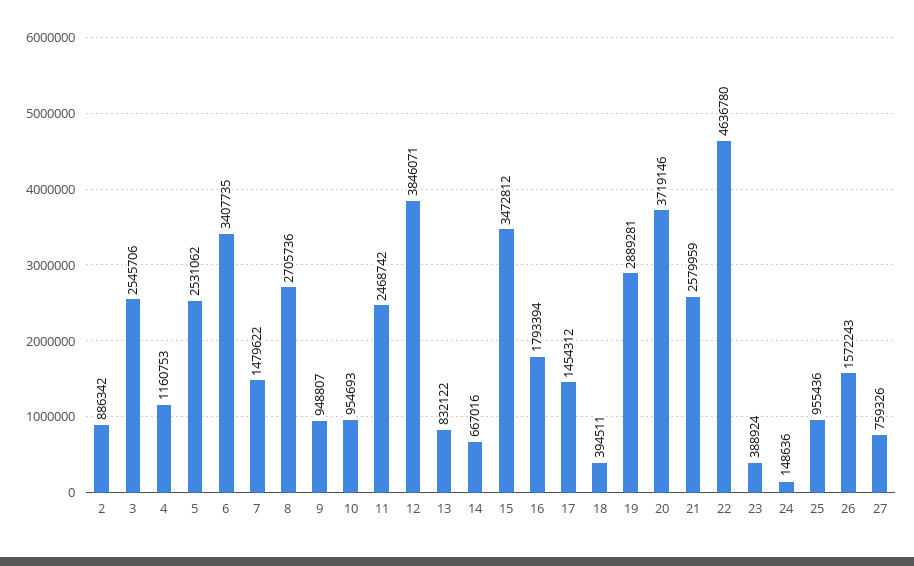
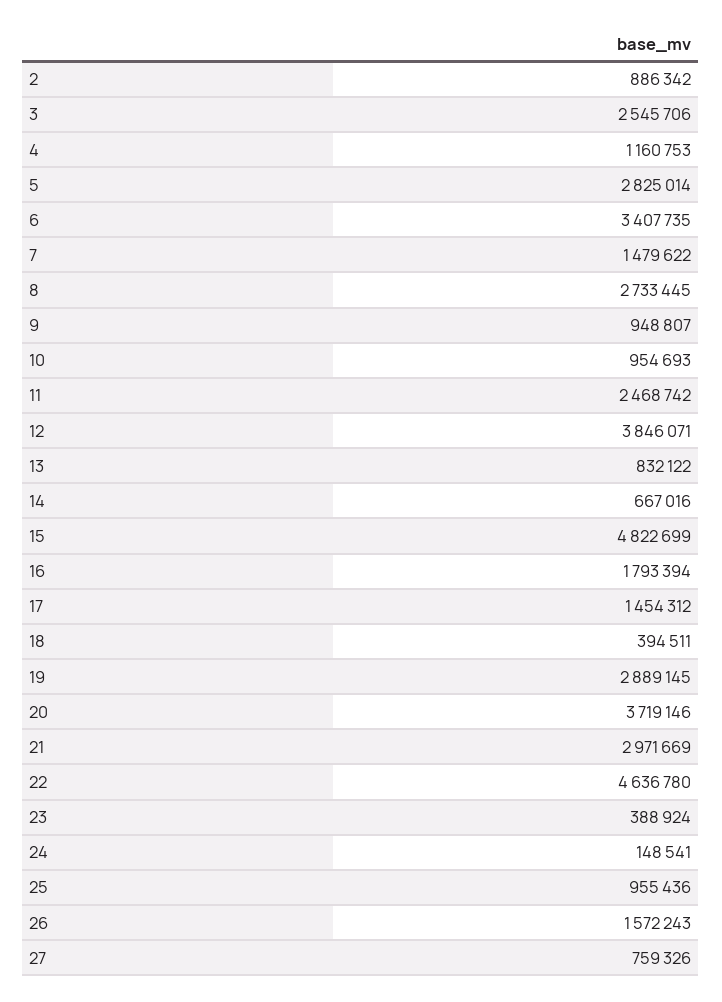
  {
    "2": 886342,
    "3": 2545706,
    "4": 1160753,
-   "5": 2531062,
+   "5": 2825014,
    "6": 3407735,
    "7": 1479622,
-   "8": 2705736,
+   "8": 2733445,
    "9": 948807,
    "10": 954693,
    "11": 2468742,
    "12": 3846071,
    "13": 832122,
    "14": 667016,
-   "15": 3472812,
+   "15": 4822699,
    "16": 1793394,
    "17": 1454312,
    "18": 394511,
-   "19": 2889281,
+   "19": 2889145,
    "20": 3719146,
-   "21": 2579959,
+   "21": 2971669,
    "22": 4636780,
    "23": 388924,
-   "24": 148636,
+   "24": 148541,
    "25": 955436,
    "26": 1572243,
    "27": 759326
  }

